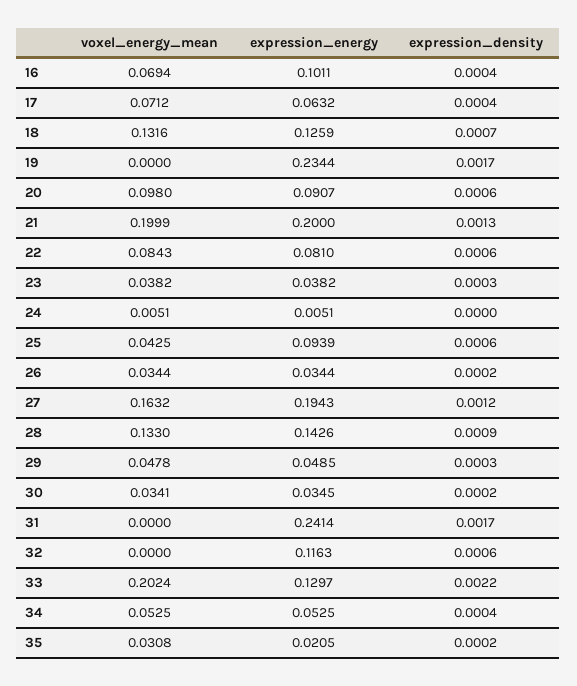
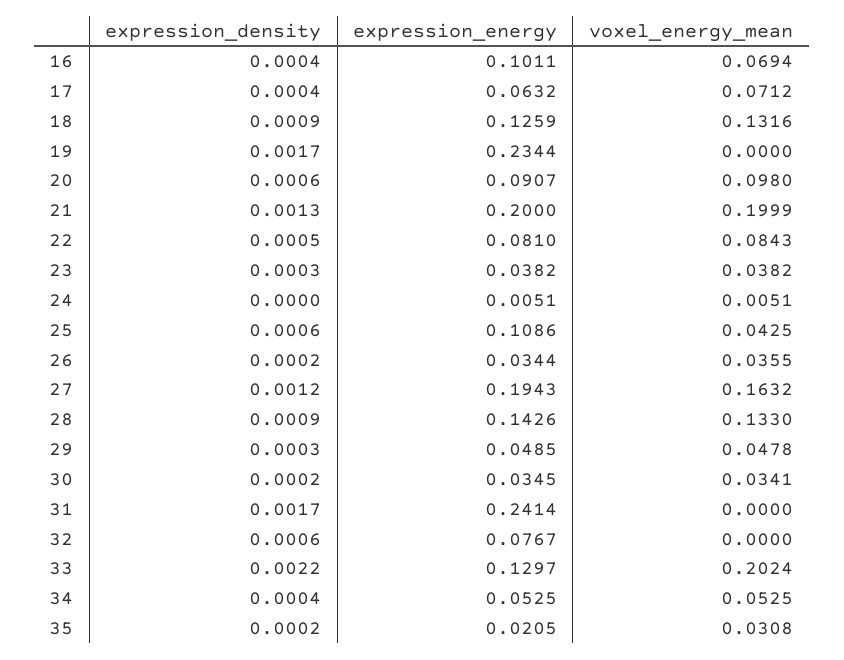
  {
    "voxel_energy_mean": {
      "16": 0.0694,
      "17": 0.0712,
      "18": 0.1316,
      "19": 0,
      "20": 0.098,
      "21": 0.1999,
      "22": 0.0843,
      "23": 0.0382,
      "24": 0.0051,
      "25": 0.0425,
-     "26": 0.0344,
+     "26": 0.0355,
      "27": 0.1632,
      "28": 0.133,
      "29": 0.0478,
      "30": 0.0341,
      "31": 0,
      "32": 0,
      "33": 0.2024,
      "34": 0.0525,
      "35": 0.0308
    },
    "expression_energy": {
      "16": 0.1011,
      "17": 0.0632,
      "18": 0.1259,
      "19": 0.2344,
      "20": 0.0907,
      "21": 0.2,
      "22": 0.081,
      "23": 0.0382,
      "24": 0.0051,
-     "25": 0.0939,
+     "25": 0.1086,
      "26": 0.0344,
      "27": 0.1943,
      "28": 0.1426,
      "29": 0.0485,
      "30": 0.0345,
      "31": 0.2414,
-     "32": 0.1163,
+     "32": 0.0767,
      "33": 0.1297,
      "34": 0.0525,
      "35": 0.0205
    },
    "expression_density": {
      "16": 0.0004,
      "17": 0.0004,
-     "18": 0.0007,
+     "18": 0.0009,
      "19": 0.0017,
      "20": 0.0006,
      "21": 0.0013,
-     "22": 0.0006,
+     "22": 0.0005,
      "23": 0.0003,
      "24": 0,
      "25": 0.0006,
      "26": 0.0002,
      "27": 0.0012,
      "28": 0.0009,
      "29": 0.0003,
      "30": 0.0002,
      "31": 0.0017,
      "32": 0.0006,
      "33": 0.0022,
      "34": 0.0004,
      "35": 0.0002
    }
  }

